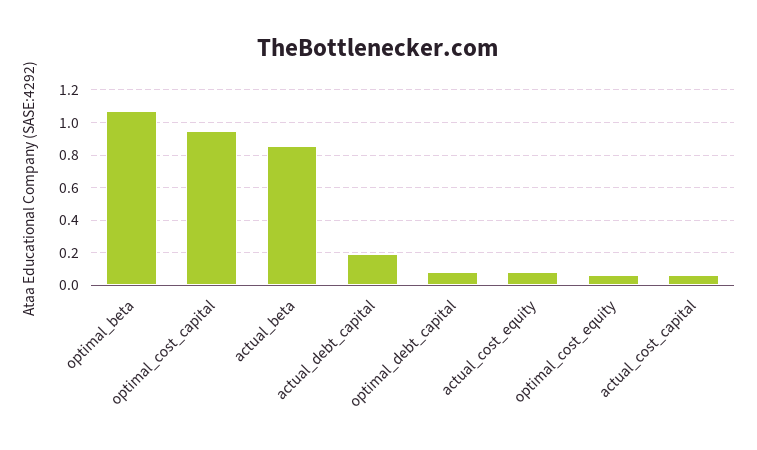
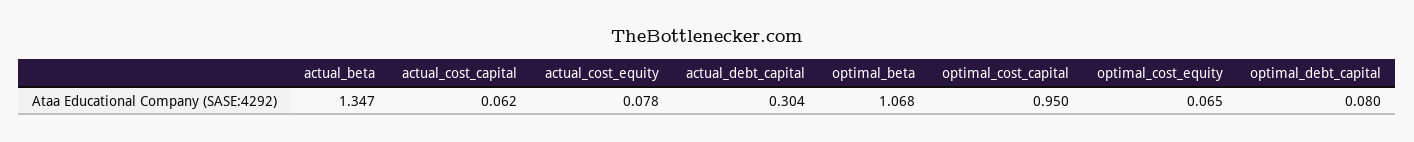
  {
    "optimal_beta": 1.068,
    "optimal_cost_capital": 0.95,
-   "actual_beta": 0.85,
+   "actual_beta": 1.347,
-   "actual_debt_capital": 0.2,
+   "actual_debt_capital": 0.304,
    "optimal_debt_capital": 0.08,
    "actual_cost_equity": 0.078,
    "optimal_cost_equity": 0.065,
    "actual_cost_capital": 0.062
  }

